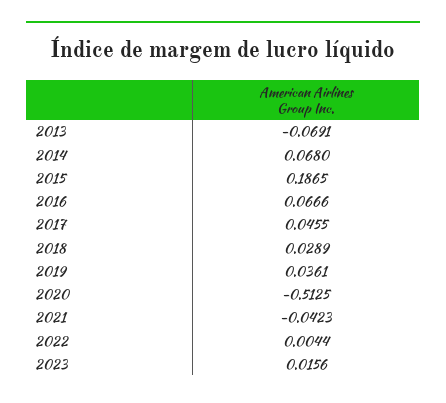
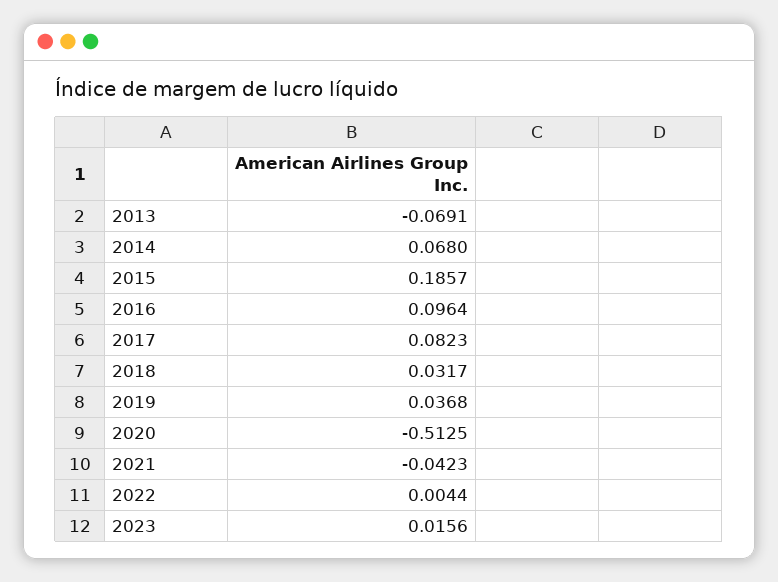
  {
    "2013": -0.0691,
    "2014": 0.068,
-   "2015": 0.1865,
+   "2015": 0.1857,
-   "2016": 0.0666,
+   "2016": 0.0964,
-   "2017": 0.0455,
+   "2017": 0.0823,
-   "2018": 0.0289,
+   "2018": 0.0317,
-   "2019": 0.0361,
+   "2019": 0.0368,
    "2020": -0.5125,
    "2021": -0.0423,
    "2022": 0.0044,
    "2023": 0.0156
  }

